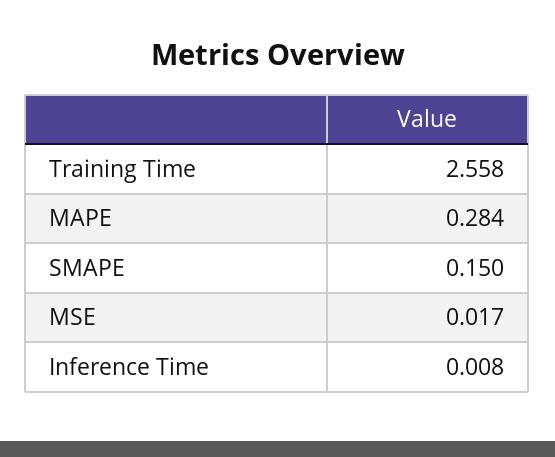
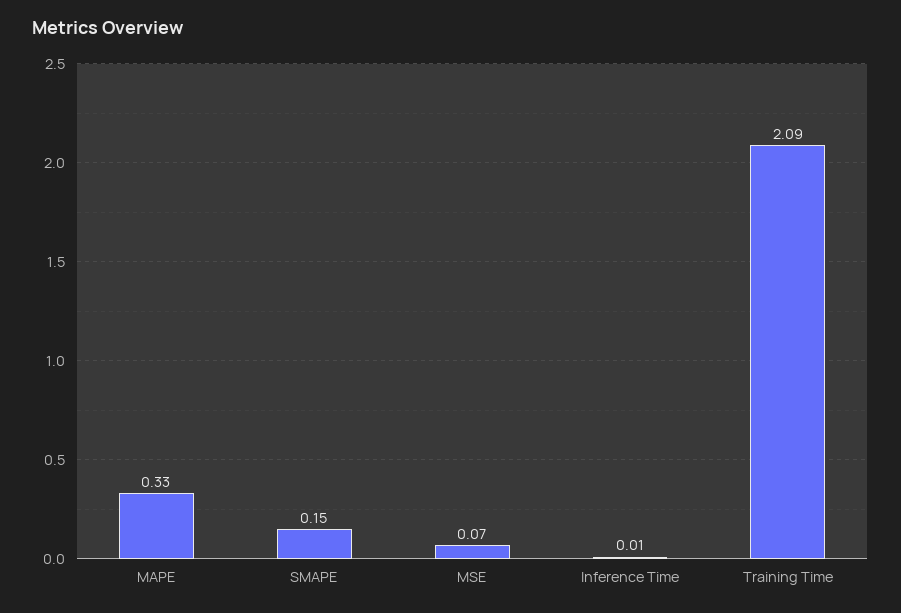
  {
-   "Training Time": 2.558,
+   "Training Time": 2.09,
-   "MAPE": 0.284,
+   "MAPE": 0.33,
    "SMAPE": 0.15,
-   "MSE": 0.017,
+   "MSE": 0.07,
    "Inference Time": 0.008
  }

